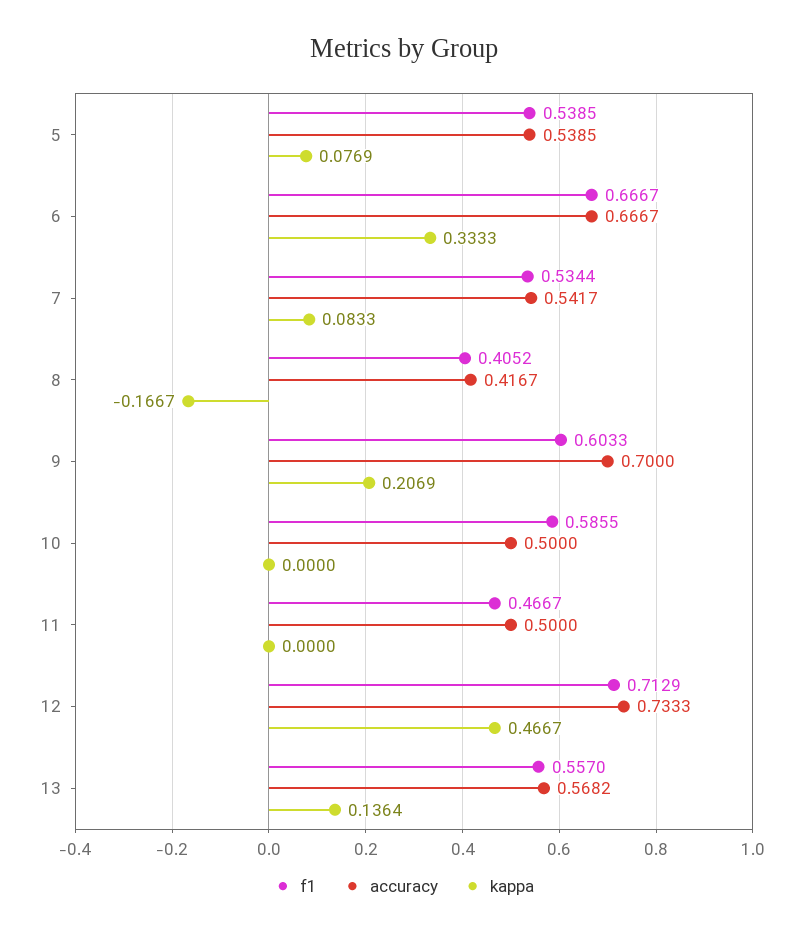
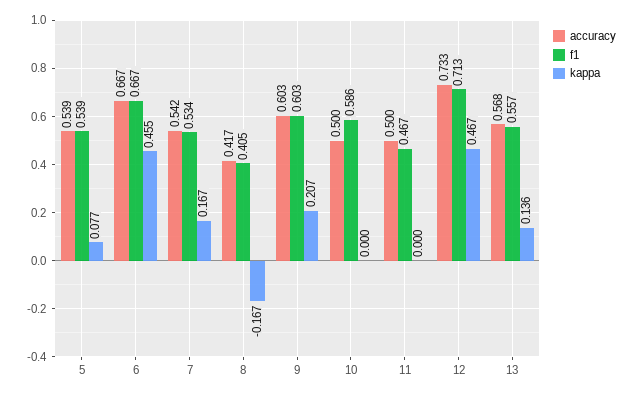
  {
    "f1": {
      "5": 0.5385,
      "6": 0.6667,
      "7": 0.5344,
      "8": 0.4052,
      "9": 0.6033,
      "10": 0.5855,
      "11": 0.4667,
      "12": 0.7129,
      "13": 0.557
    },
    "accuracy": {
      "5": 0.5385,
      "6": 0.6667,
      "7": 0.5417,
      "8": 0.4167,
-     "9": 0.7,
+     "9": 0.603,
      "10": 0.5,
      "11": 0.5,
      "12": 0.7333,
      "13": 0.5682
    },
    "kappa": {
      "5": 0.0769,
-     "6": 0.3333,
+     "6": 0.455,
-     "7": 0.0833,
+     "7": 0.167,
      "8": -0.1667,
      "9": 0.2069,
      "10": 0,
      "11": 0,
      "12": 0.4667,
      "13": 0.1364
    }
  }

